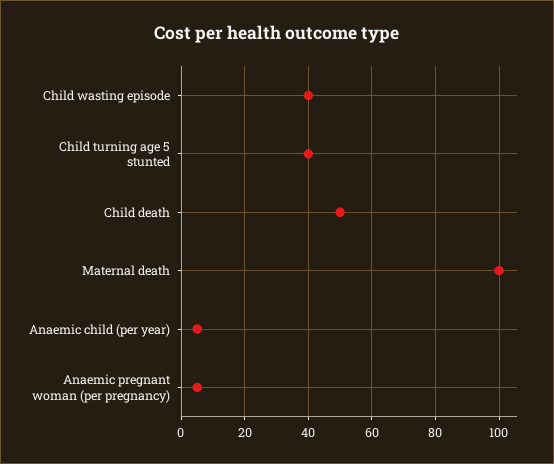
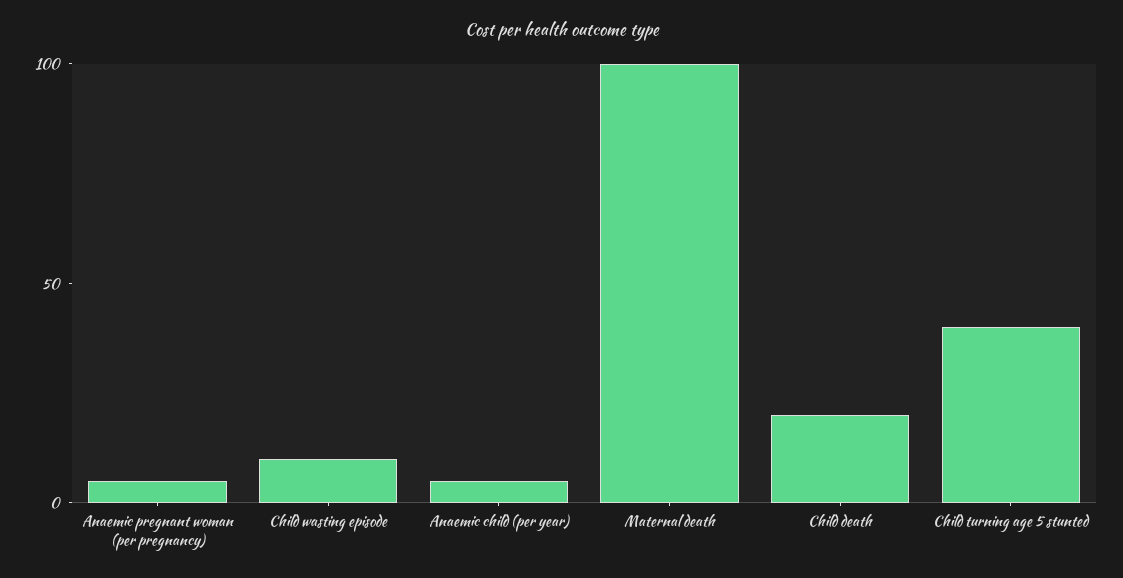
  {
-   "Child wasting episode": 40,
+   "Child wasting episode": 10,
    "Child turning age 5 stunted": 40,
-   "Child death": 50,
+   "Child death": 20,
    "Maternal death": 100,
    "Anaemic child (per year)": 5,
    "Anaemic pregnant woman (per pregnancy)": 5
  }

